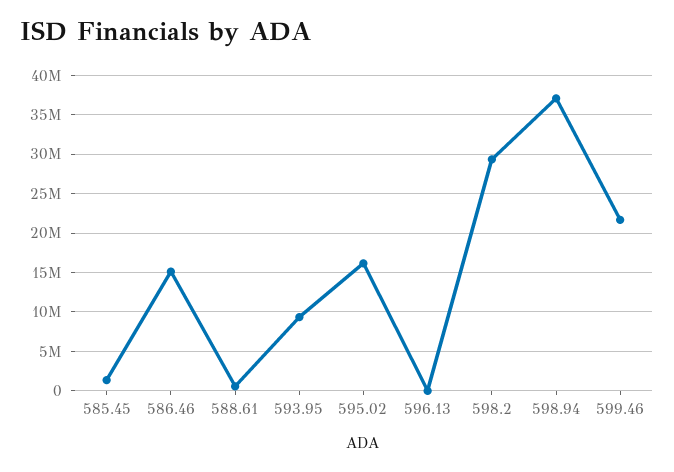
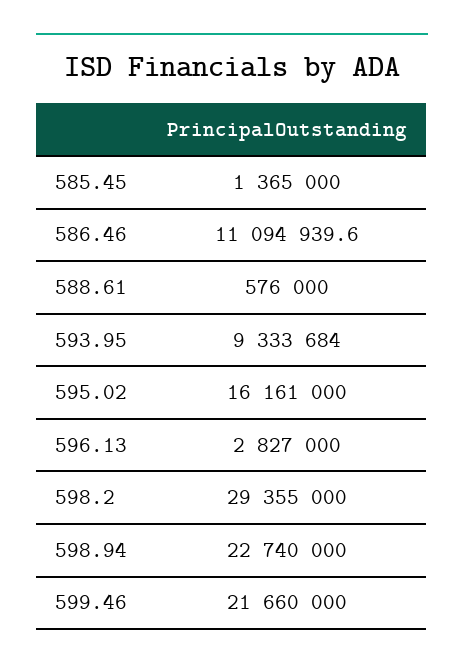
  {
    "585.45": 1365000,
-   "586.46": 15000000,
+   "586.46": 11094939.6,
    "588.61": 576000,
    "593.95": 9333684,
    "595.02": 16161000,
-   "596.13": 0,
+   "596.13": 2827000,
    "598.2": 29355000,
-   "598.94": 37000000,
+   "598.94": 22740000,
    "599.46": 21660000
  }

